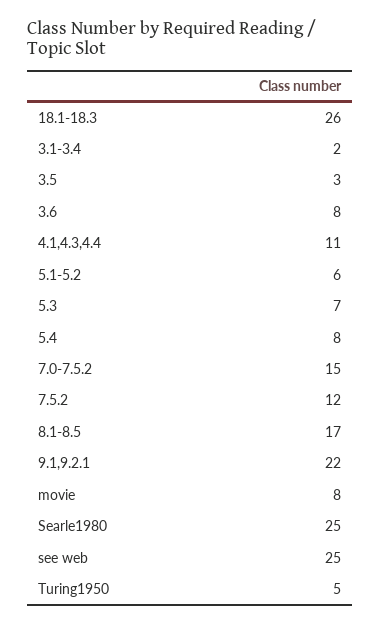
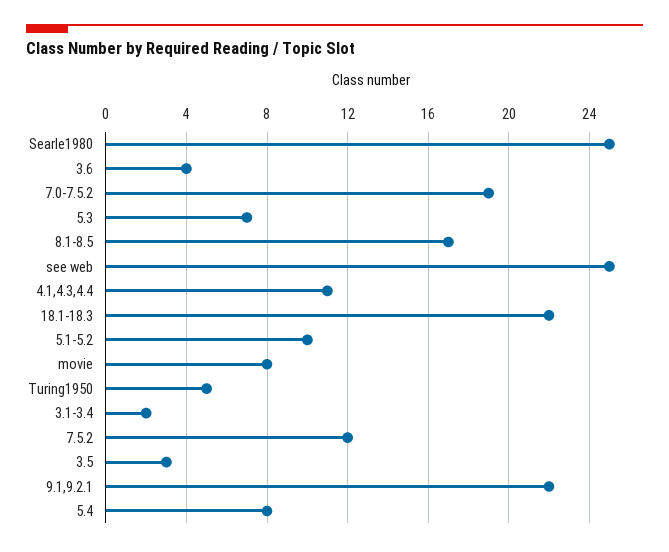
  {
-   "18.1-18.3": 26,
+   "18.1-18.3": 22,
    "3.1-3.4": 2,
    "3.5": 3,
-   "3.6": 8,
+   "3.6": 4,
    "4.1,4.3,4.4": 11,
-   "5.1-5.2": 6,
+   "5.1-5.2": 10,
    "5.3": 7,
    "5.4": 8,
-   "7.0-7.5.2": 15,
+   "7.0-7.5.2": 19,
    "7.5.2": 12,
    "8.1-8.5": 17,
    "9.1,9.2.1": 22,
    "movie": 8,
    "Searle1980": 25,
    "see web": 25,
    "Turing1950": 5
  }

